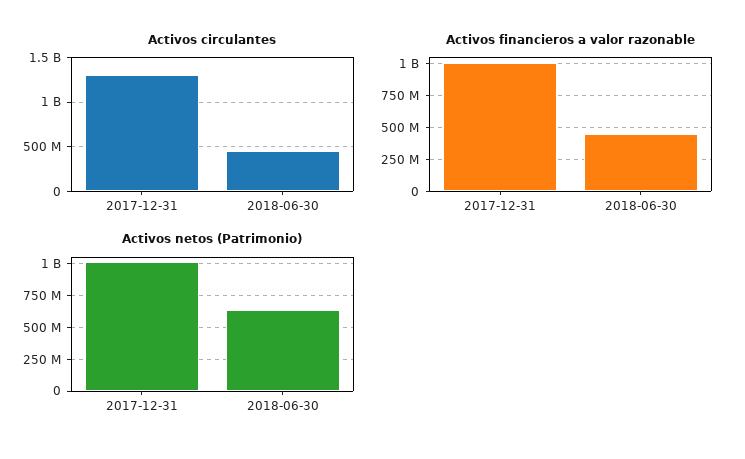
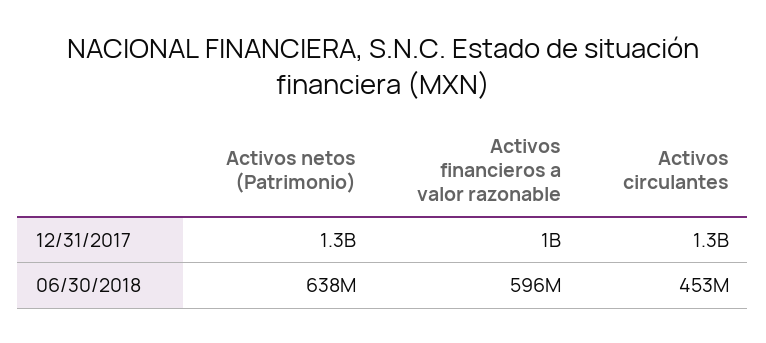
  {
    "Activos circulantes": {
      "2017-12-31": 1300000000,
      "2018-06-30": 453000000
    },
    "Activos financieros a valor razonable": {
      "2017-12-31": 1000000000,
-     "2018-06-30": 450000000
+     "2018-06-30": 596000000
    },
    "Activos netos (Patrimonio)": {
-     "2017-12-31": 1000000000,
+     "2017-12-31": 1300000000,
      "2018-06-30": 638000000
    }
  }

